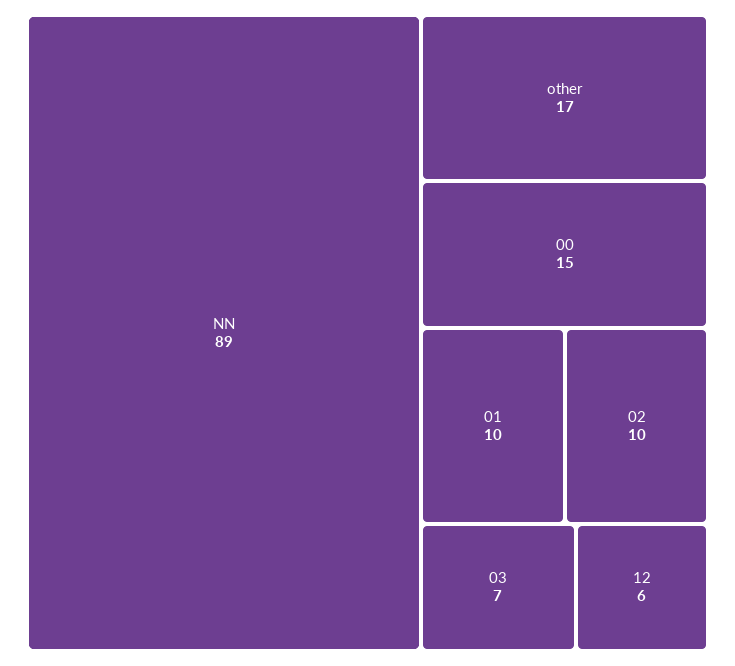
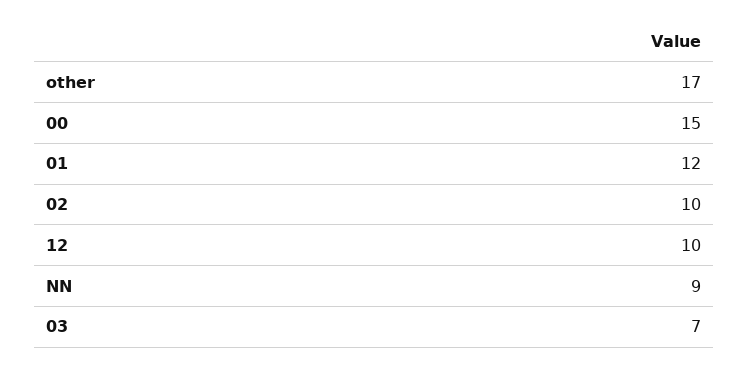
  {
-   "NN": 89,
+   "NN": 9,
    "other": 17,
    "00": 15,
-   "01": 10,
+   "01": 12,
    "02": 10,
    "03": 7,
-   "12": 6
+   "12": 10
  }

